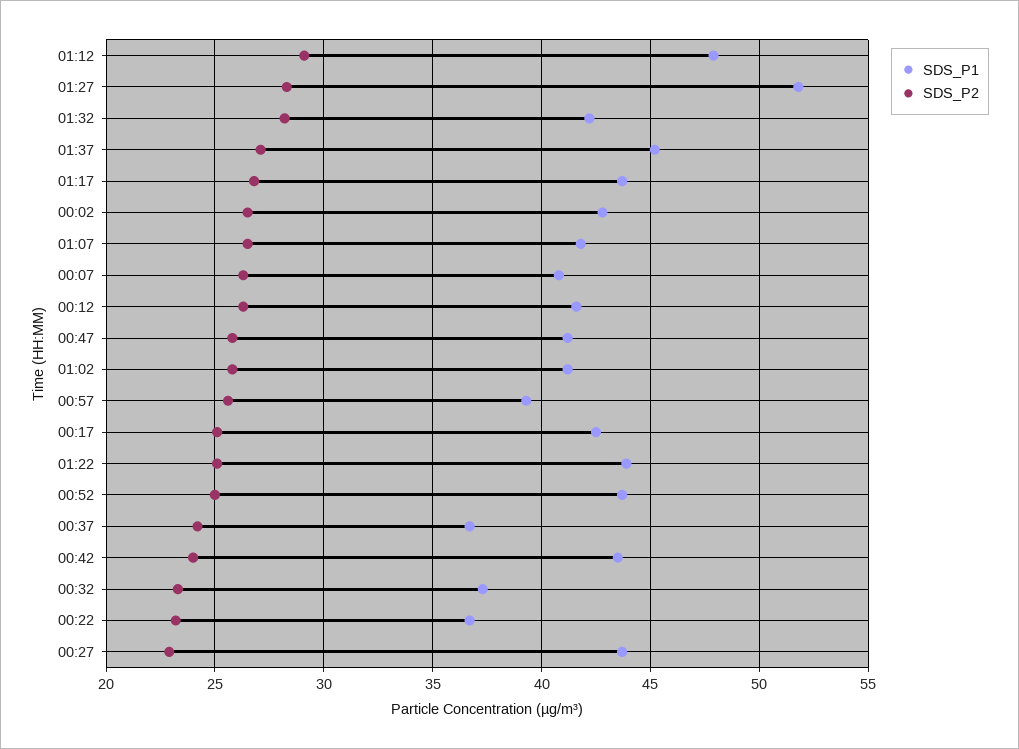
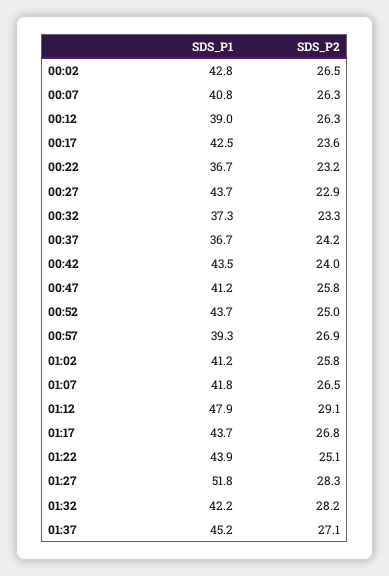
  {
    "SDS_P1": {
      "01:12": 47.9,
      "01:27": 51.8,
      "01:32": 42.2,
      "01:37": 45.2,
      "01:17": 43.7,
      "00:02": 42.8,
      "01:07": 41.8,
      "00:07": 40.8,
-     "00:12": 41.5,
+     "00:12": 39,
      "00:47": 41.2,
      "01:02": 41.2,
      "00:57": 39.3,
      "00:17": 42.5,
      "01:22": 43.9,
      "00:52": 43.7,
      "00:37": 36.7,
      "00:42": 43.5,
      "00:32": 37.3,
      "00:22": 36.7,
      "00:27": 43.7
    },
    "SDS_P2": {
      "01:12": 29.1,
      "01:27": 28.3,
      "01:32": 28.2,
      "01:37": 27.1,
      "01:17": 26.8,
      "00:02": 26.5,
      "01:07": 26.5,
      "00:07": 26.3,
      "00:12": 26.3,
      "00:47": 25.8,
      "01:02": 25.8,
-     "00:57": 25.5,
+     "00:57": 26.9,
-     "00:17": 25,
+     "00:17": 23.6,
      "01:22": 25.1,
      "00:52": 25,
      "00:37": 24.2,
      "00:42": 24,
      "00:32": 23.3,
      "00:22": 23.2,
      "00:27": 22.9
    }
  }

